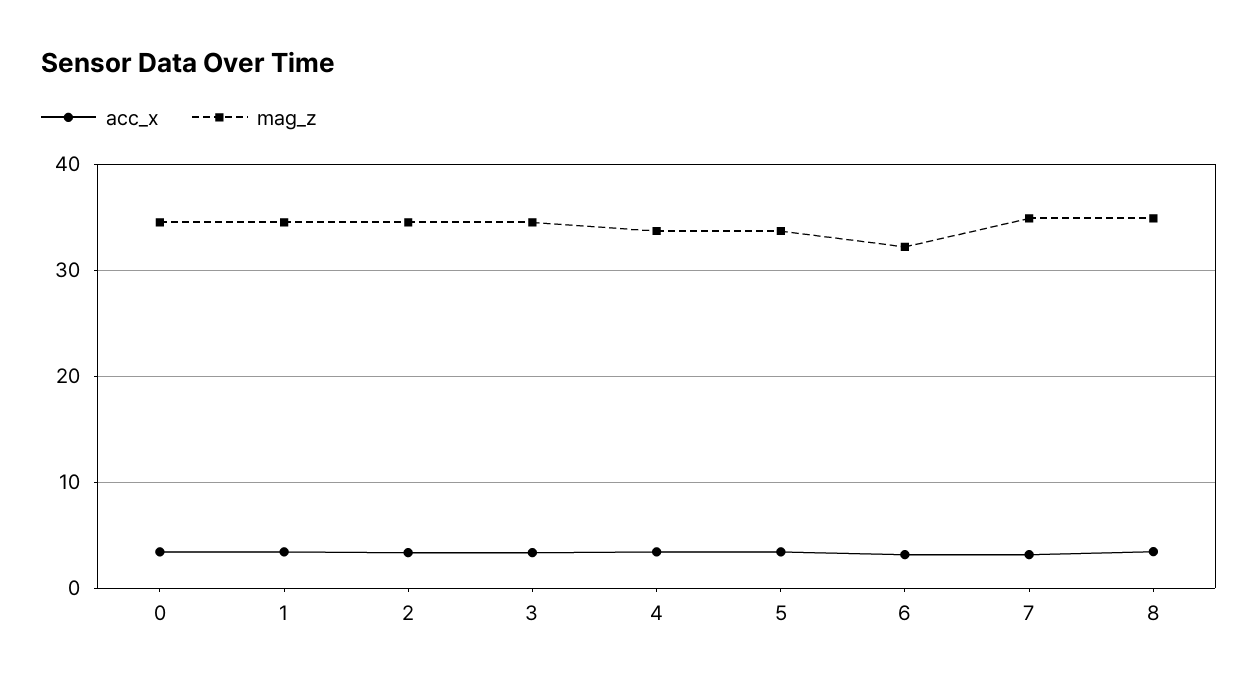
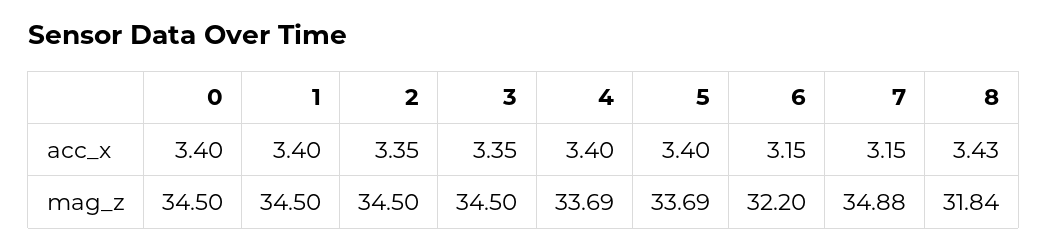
  {
    "acc_x": {
      "0": 3.4,
      "1": 3.4,
      "2": 3.35,
      "3": 3.35,
      "4": 3.4,
      "5": 3.4,
      "6": 3.15,
      "7": 3.15,
      "8": 3.43
    },
    "mag_z": {
      "0": 34.5,
      "1": 34.5,
      "2": 34.5,
      "3": 34.5,
      "4": 33.69,
      "5": 33.69,
      "6": 32.2,
      "7": 34.88,
-     "8": 35
+     "8": 31.84
    }
  }

